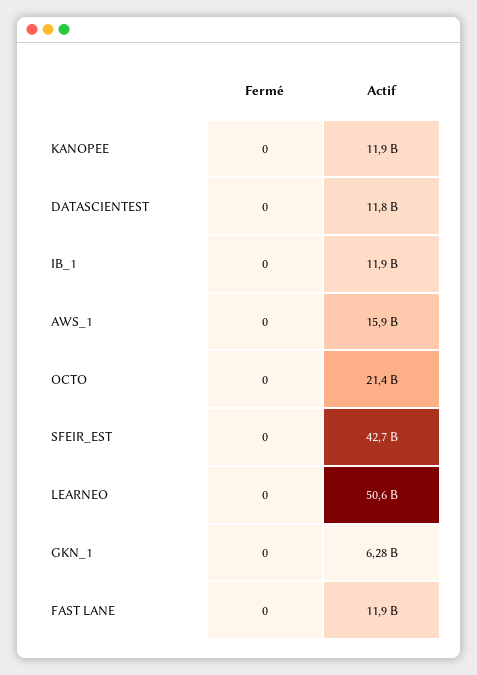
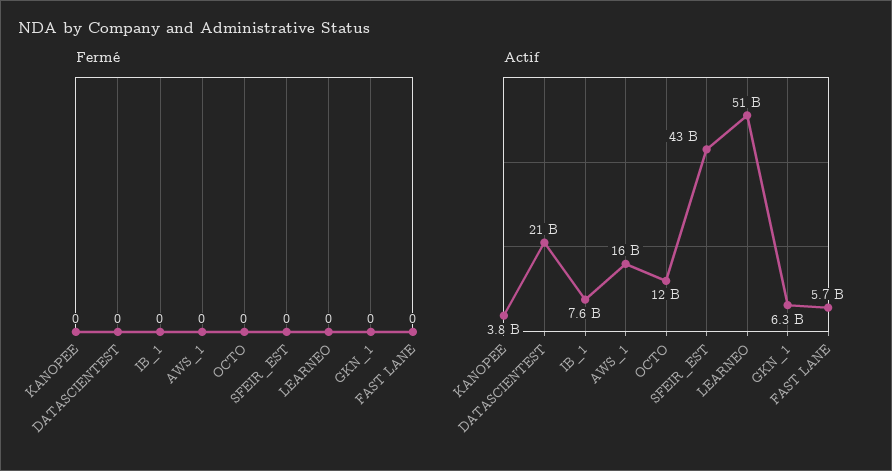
  {
    "Fermé": {
      "KANOPEE": 0,
      "DATASCIENTEST": 0,
      "IB_1": 0,
      "AWS_1": 0,
      "OCTO": 0,
      "SFEIR_EST": 0,
      "LEARNEO": 0,
      "GKN_1": 0,
      "FAST LANE": 0
    },
    "Actif": {
-     "KANOPEE": 11900000000,
+     "KANOPEE": 3800000000,
-     "DATASCIENTEST": 11800000000,
+     "DATASCIENTEST": 21000000000,
-     "IB_1": 11900000000,
+     "IB_1": 7600000000,
      "AWS_1": 15900000000,
-     "OCTO": 21400000000,
+     "OCTO": 12000000000,
      "SFEIR_EST": 42700000000,
      "LEARNEO": 50600000000,
      "GKN_1": 6280000000,
-     "FAST LANE": 11900000000
+     "FAST LANE": 5700000000
    }
  }

